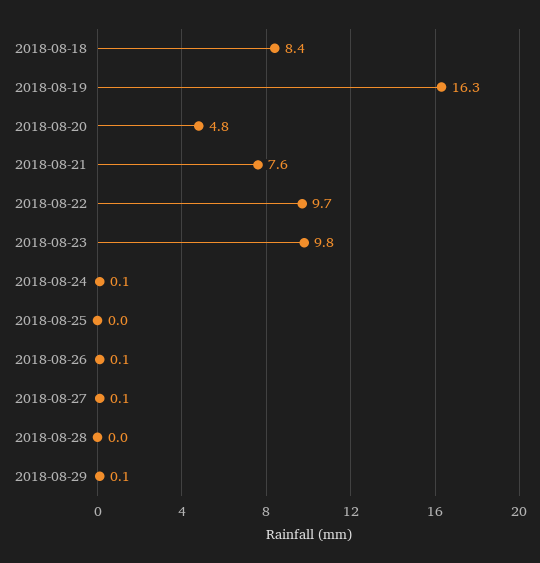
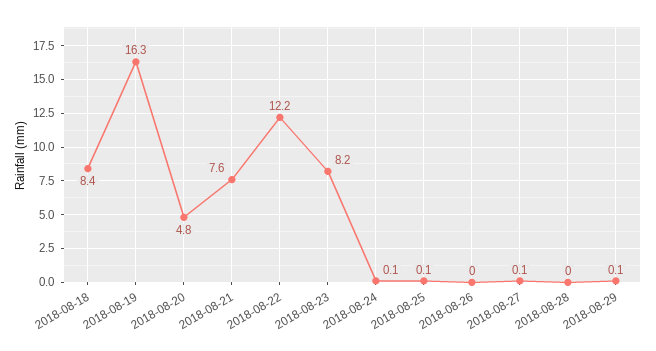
  {
    "2018-08-18": 8.4,
    "2018-08-19": 16.3,
    "2018-08-20": 4.8,
    "2018-08-21": 7.6,
-   "2018-08-22": 9.7,
+   "2018-08-22": 12.2,
-   "2018-08-23": 9.8,
+   "2018-08-23": 8.2,
    "2018-08-24": 0.1,
-   "2018-08-25": 0,
+   "2018-08-25": 0.1,
-   "2018-08-26": 0.1,
+   "2018-08-26": 0,
    "2018-08-27": 0.1,
    "2018-08-28": 0,
    "2018-08-29": 0.1
  }

